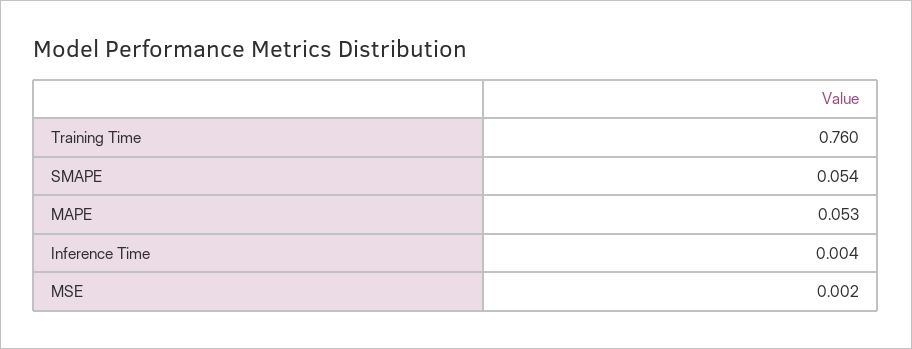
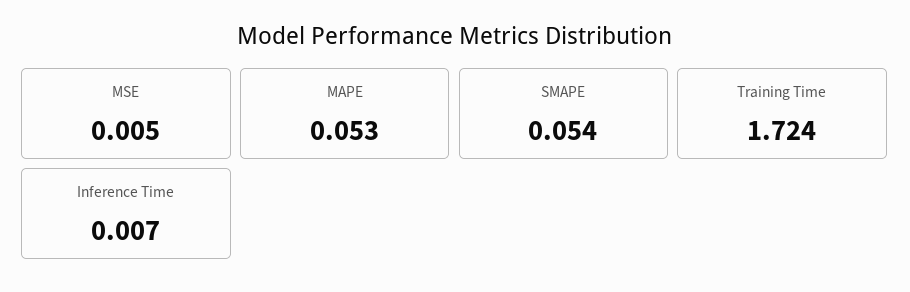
  {
-   "Training Time": 0.76,
+   "Training Time": 1.724,
    "SMAPE": 0.054,
    "MAPE": 0.053,
-   "Inference Time": 0.004,
+   "Inference Time": 0.007,
-   "MSE": 0.002
+   "MSE": 0.005
  }

